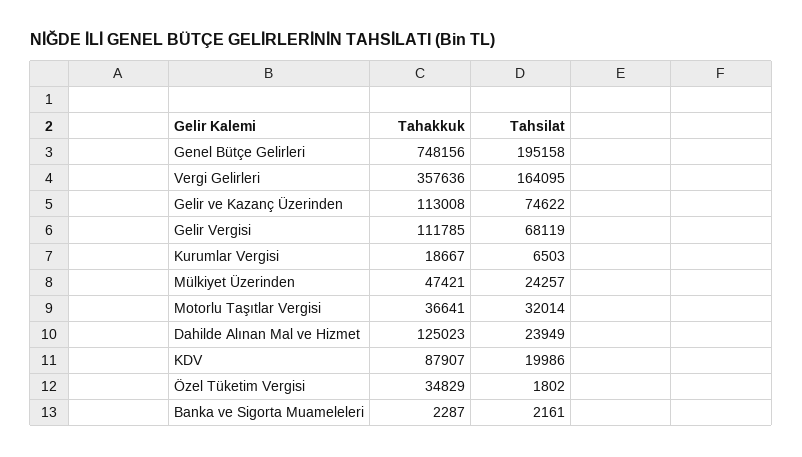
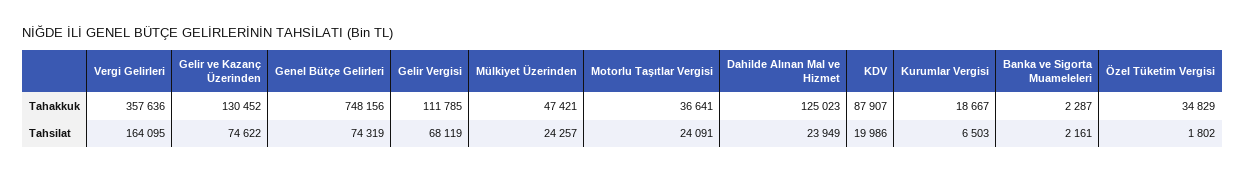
  {
    "Tahakkuk": {
      "Genel Bütçe Gelirleri": 748156,
      "Vergi Gelirleri": 357636,
-     "Gelir ve Kazanç Üzerinden": 113008,
+     "Gelir ve Kazanç Üzerinden": 130452,
      "Gelir Vergisi": 111785,
      "Kurumlar Vergisi": 18667,
      "Mülkiyet Üzerinden": 47421,
      "Motorlu Taşıtlar Vergisi": 36641,
      "Dahilde Alınan Mal ve Hizmet": 125023,
      "KDV": 87907,
      "Özel Tüketim Vergisi": 34829,
      "Banka ve Sigorta Muameleleri": 2287
    },
    "Tahsilat": {
-     "Genel Bütçe Gelirleri": 195158,
+     "Genel Bütçe Gelirleri": 74319,
      "Vergi Gelirleri": 164095,
      "Gelir ve Kazanç Üzerinden": 74622,
      "Gelir Vergisi": 68119,
      "Kurumlar Vergisi": 6503,
      "Mülkiyet Üzerinden": 24257,
-     "Motorlu Taşıtlar Vergisi": 32014,
+     "Motorlu Taşıtlar Vergisi": 24091,
      "Dahilde Alınan Mal ve Hizmet": 23949,
      "KDV": 19986,
      "Özel Tüketim Vergisi": 1802,
      "Banka ve Sigorta Muameleleri": 2161
    }
  }

